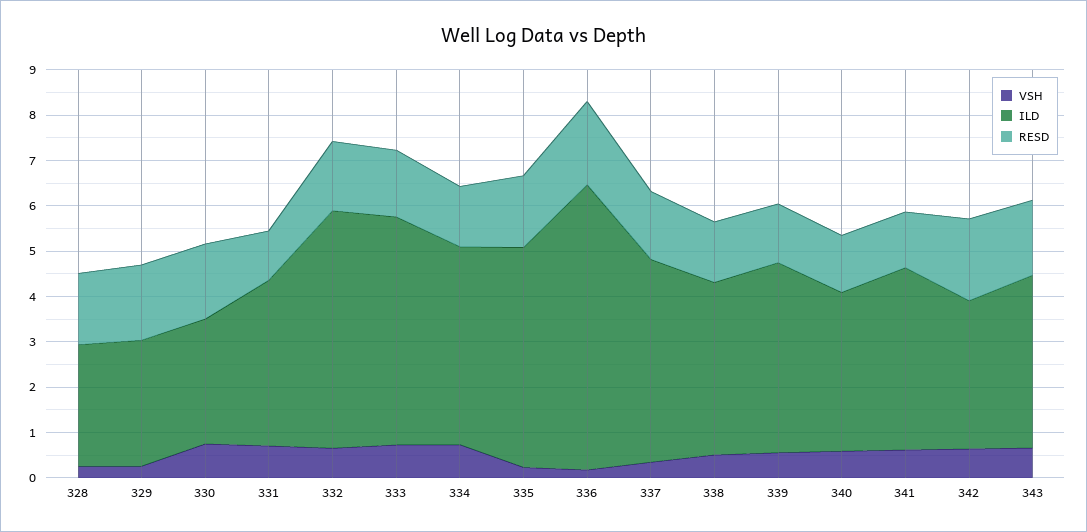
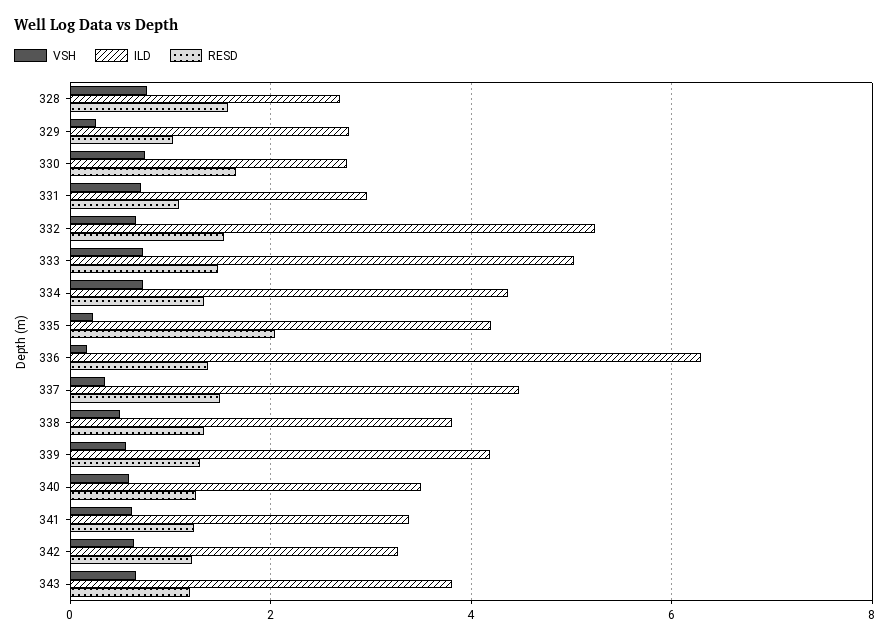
  {
    "VSH": {
-     "328": 0.2,
+     "328": 0.8,
      "329": 0.2,
      "330": 0.8,
      "331": 0.8,
      "332": 0.6,
      "333": 0.8,
      "334": 0.8,
      "335": 0.2,
      "336": 0.2,
      "337": 0.4,
      "338": 0.6,
      "339": 0.6,
      "340": 0.6,
      "341": 0.6,
      "342": 0.6,
      "343": 0.6
    },
    "ILD": {
      "328": 2.6,
      "329": 2.8,
      "330": 2.8,
-     "331": 3.6,
+     "331": 3,
      "332": 5.2,
      "333": 5,
      "334": 4.4,
-     "335": 4.8,
+     "335": 4.2,
      "336": 6.2,
      "337": 4.4,
      "338": 3.8,
      "339": 4.2,
      "340": 3.6,
-     "341": 4,
+     "341": 3.4,
      "342": 3.2,
      "343": 3.8
    },
    "RESD": {
      "328": 1.6,
-     "329": 1.6,
+     "329": 1,
      "330": 1.6,
      "331": 1,
      "332": 1.6,
      "333": 1.4,
      "334": 1.4,
-     "335": 1.6,
+     "335": 2,
-     "336": 1.8,
+     "336": 1.4,
      "337": 1.4,
      "338": 1.4,
      "339": 1.2,
      "340": 1.2,
      "341": 1.2,
-     "342": 1.8,
+     "342": 1.2,
-     "343": 1.6
+     "343": 1.2
    }
  }

